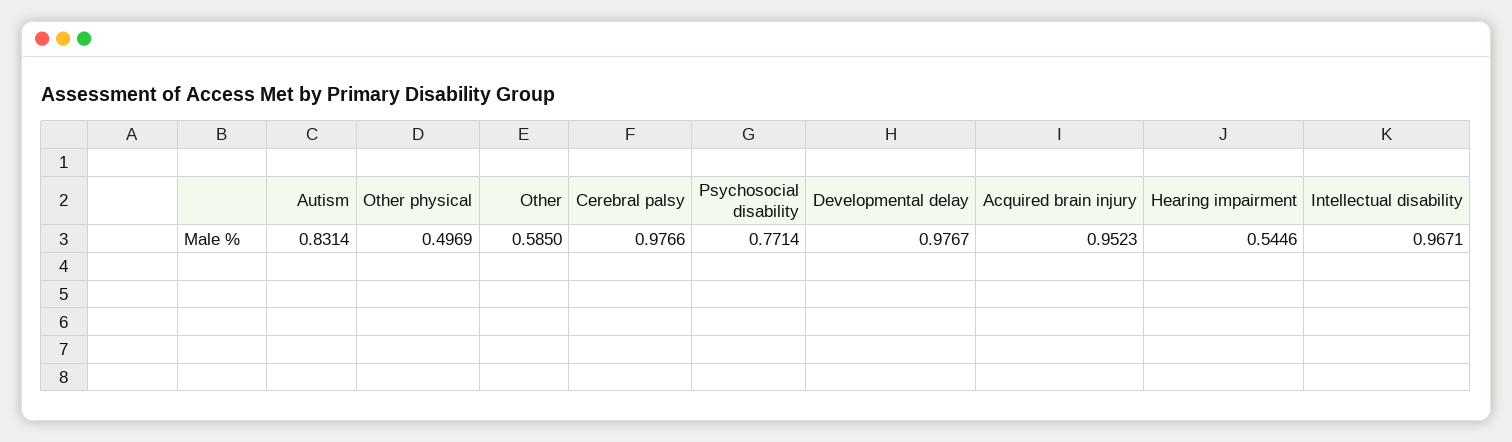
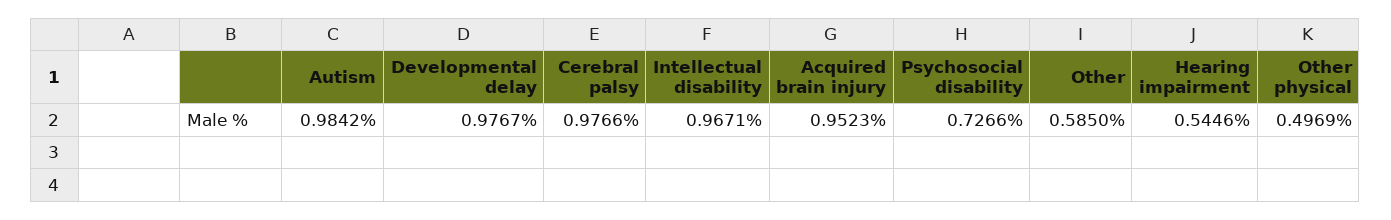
  {
-   "Autism": 0.8314,
+   "Autism": 0.9842,
    "Other physical": 0.4969,
    "Other": 0.585,
    "Cerebral palsy": 0.9766,
-   "Psychosocial disability": 0.7714,
+   "Psychosocial disability": 0.7266,
    "Developmental delay": 0.9767,
    "Acquired brain injury": 0.9523,
    "Hearing impairment": 0.5446,
    "Intellectual disability": 0.9671
  }

